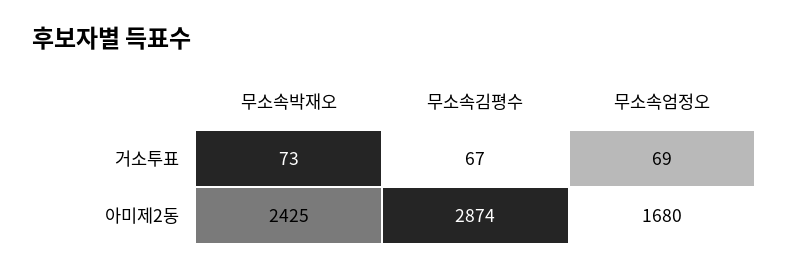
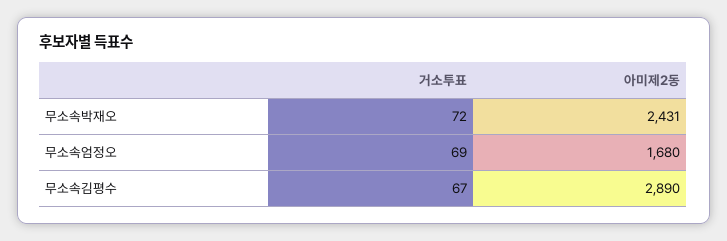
  {
    "무소속박재오": {
-     "거소투표": 73,
+     "거소투표": 72,
-     "아미제2동": 2425
+     "아미제2동": 2431
    },
    "무소속김평수": {
      "거소투표": 67,
-     "아미제2동": 2874
+     "아미제2동": 2890
    },
    "무소속엄정오": {
      "거소투표": 69,
      "아미제2동": 1680
    }
  }

